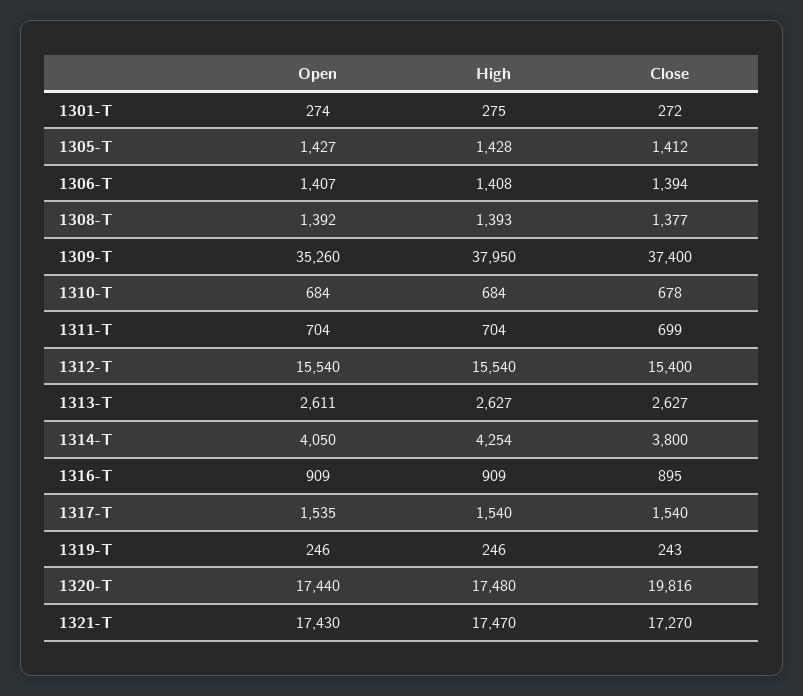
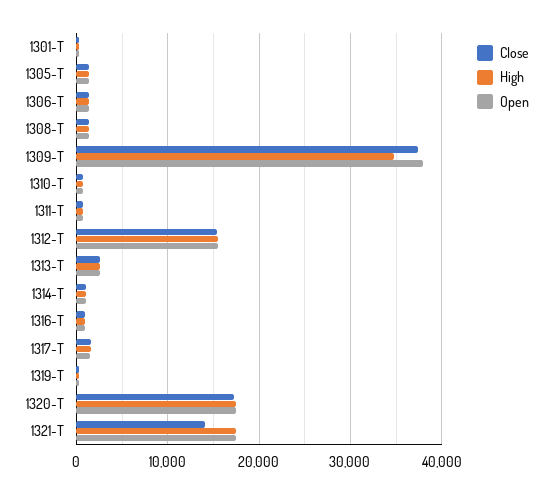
  {
    "Open": {
      "1301-T": 274,
      "1305-T": 1427,
      "1306-T": 1407,
      "1308-T": 1392,
-     "1309-T": 35260,
+     "1309-T": 38000,
      "1310-T": 684,
      "1311-T": 704,
      "1312-T": 15540,
      "1313-T": 2611,
-     "1314-T": 4050,
+     "1314-T": 1000,
      "1316-T": 909,
      "1317-T": 1535,
      "1319-T": 246,
      "1320-T": 17440,
      "1321-T": 17430
    },
    "High": {
      "1301-T": 275,
      "1305-T": 1428,
      "1306-T": 1408,
      "1308-T": 1393,
-     "1309-T": 37950,
+     "1309-T": 35000,
      "1310-T": 684,
      "1311-T": 704,
      "1312-T": 15540,
      "1313-T": 2627,
-     "1314-T": 4254,
+     "1314-T": 1000,
      "1316-T": 909,
      "1317-T": 1540,
      "1319-T": 246,
      "1320-T": 17480,
      "1321-T": 17470
    },
    "Close": {
      "1301-T": 272,
      "1305-T": 1412,
      "1306-T": 1394,
      "1308-T": 1377,
      "1309-T": 37400,
      "1310-T": 678,
      "1311-T": 699,
      "1312-T": 15400,
      "1313-T": 2627,
-     "1314-T": 3800,
+     "1314-T": 1000,
      "1316-T": 895,
      "1317-T": 1540,
      "1319-T": 243,
-     "1320-T": 19816,
+     "1320-T": 17000,
-     "1321-T": 17270
+     "1321-T": 14000
    }
  }

